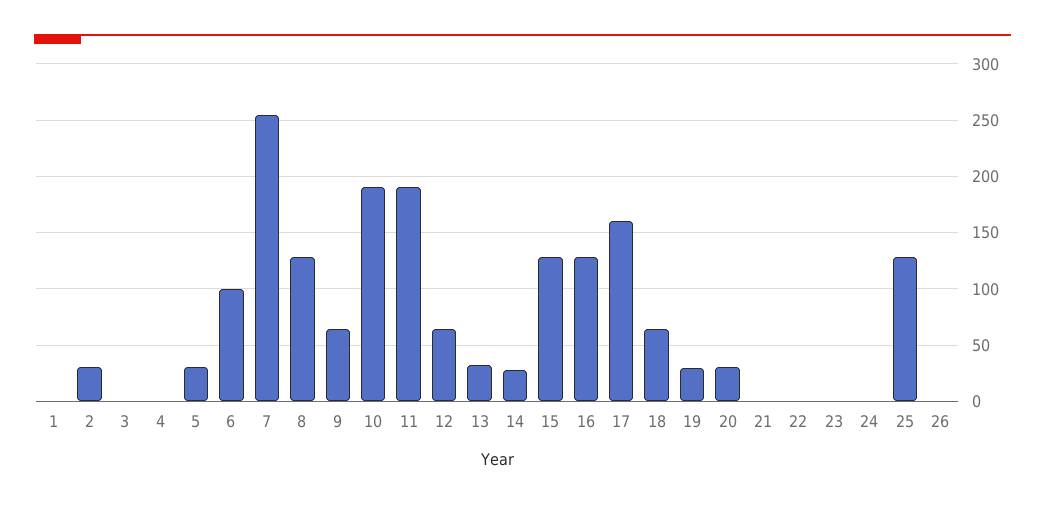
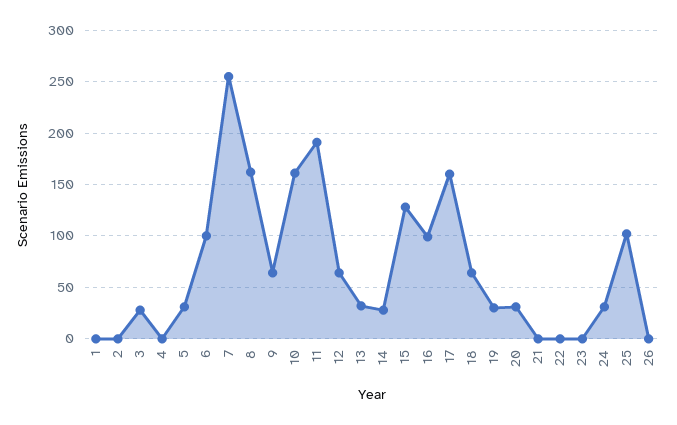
  {
    "1": 0,
-   "2": 30,
+   "2": 0,
-   "3": 0,
+   "3": 30,
    "4": 0,
    "5": 30,
    "6": 100,
    "7": 260,
-   "8": 130,
+   "8": 160,
    "9": 60,
-   "10": 190,
+   "10": 160,
    "11": 190,
    "12": 60,
    "13": 30,
    "14": 30,
    "15": 130,
-   "16": 130,
+   "16": 100,
    "17": 160,
    "18": 60,
    "19": 30,
    "20": 30,
    "21": 0,
    "22": 0,
    "23": 0,
-   "24": 0,
+   "24": 30,
-   "25": 130,
+   "25": 100,
    "26": 0
  }

